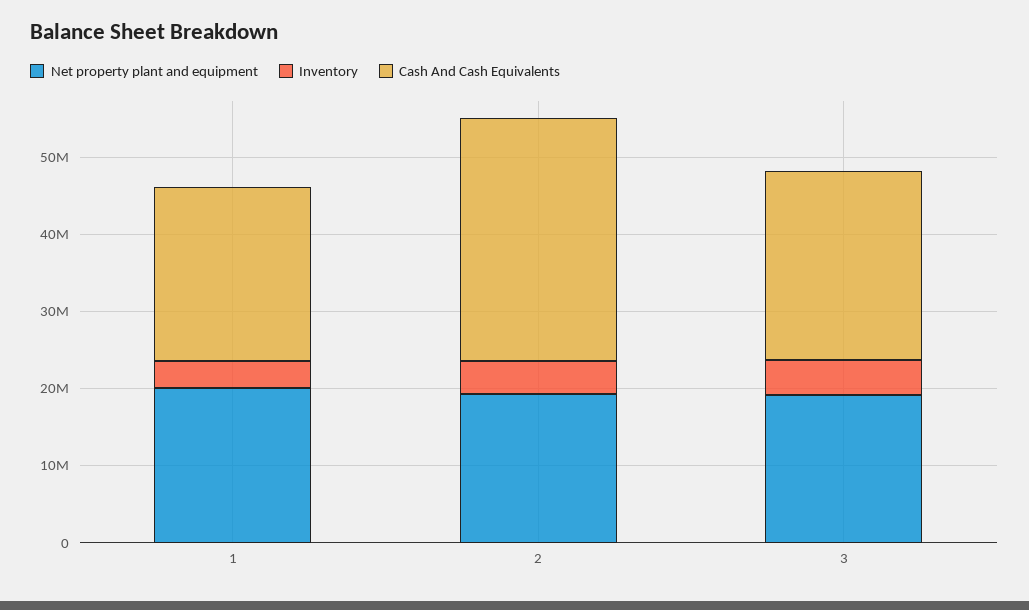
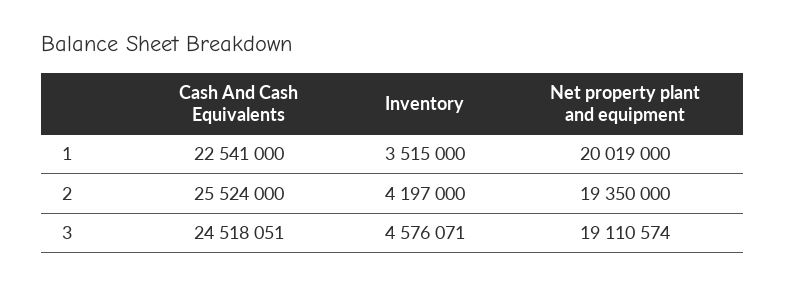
  {
    "Net property plant and equipment": {
      "1": 20019000,
      "2": 19350000,
      "3": 19110574
    },
    "Inventory": {
      "1": 3515000,
      "2": 4197000,
      "3": 4576071
    },
    "Cash And Cash Equivalents": {
      "1": 22541000,
-     "2": 32000000,
+     "2": 25524000,
      "3": 24518051
    }
  }

